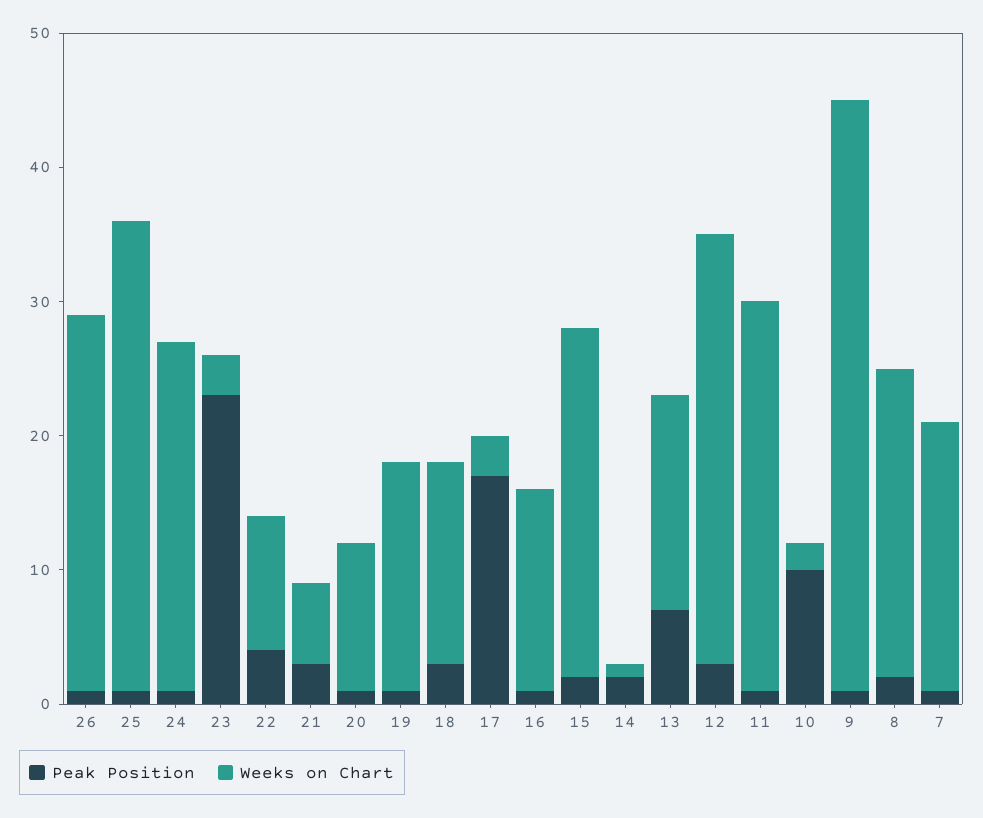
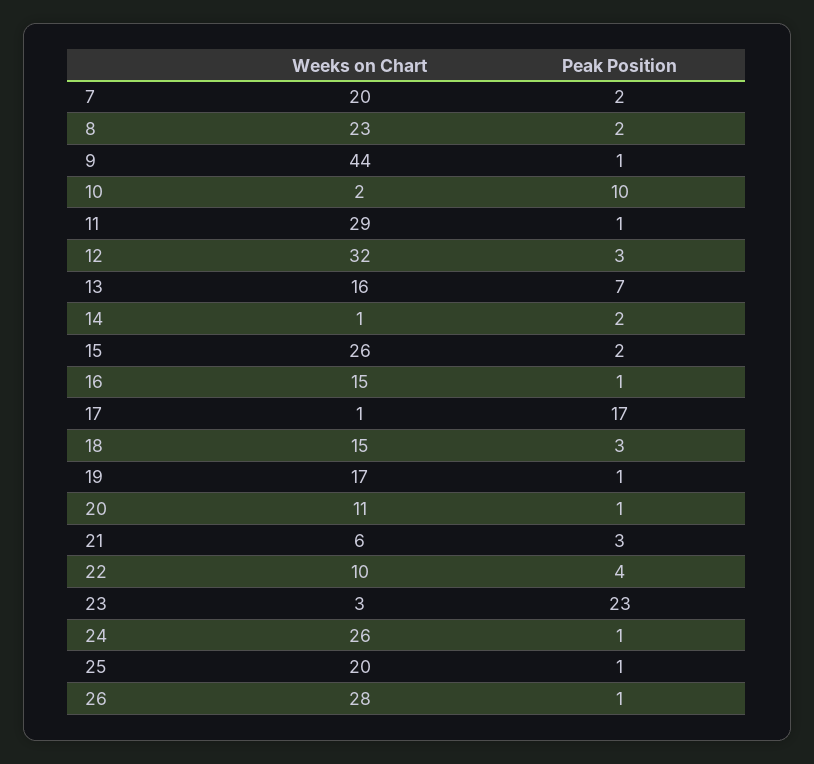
  {
    "Peak Position": {
      "26": 1,
      "25": 1,
      "24": 1,
      "23": 23,
      "22": 4,
      "21": 3,
      "20": 1,
      "19": 1,
      "18": 3,
      "17": 17,
      "16": 1,
      "15": 2,
      "14": 2,
      "13": 7,
      "12": 3,
      "11": 1,
      "10": 10,
      "9": 1,
      "8": 2,
-     "7": 1
+     "7": 2
    },
    "Weeks on Chart": {
      "26": 28,
-     "25": 35,
+     "25": 20,
      "24": 26,
      "23": 3,
      "22": 10,
      "21": 6,
      "20": 11,
      "19": 17,
      "18": 15,
-     "17": 3,
+     "17": 1,
      "16": 15,
      "15": 26,
      "14": 1,
      "13": 16,
      "12": 32,
      "11": 29,
      "10": 2,
      "9": 44,
      "8": 23,
      "7": 20
    }
  }

